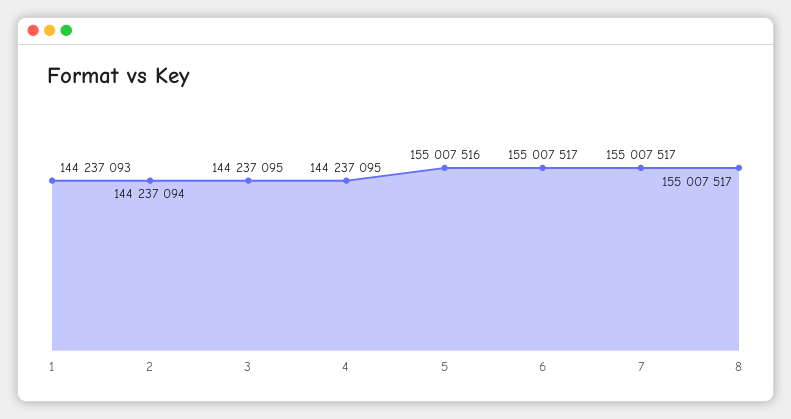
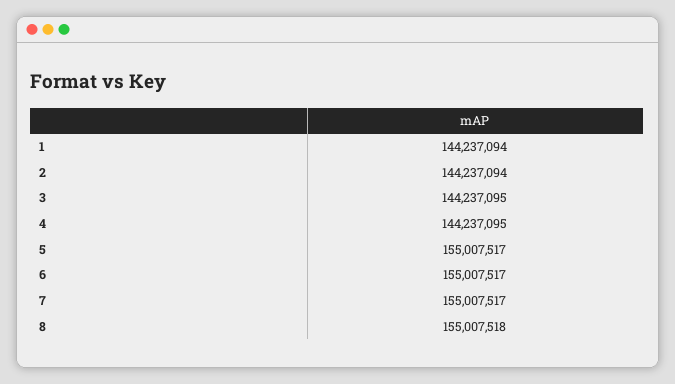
  {
-   "1": 144237093,
+   "1": 144237094,
    "2": 144237094,
    "3": 144237095,
    "4": 144237095,
-   "5": 155007516,
+   "5": 155007517,
    "6": 155007517,
    "7": 155007517,
-   "8": 155007517
+   "8": 155007518
  }

